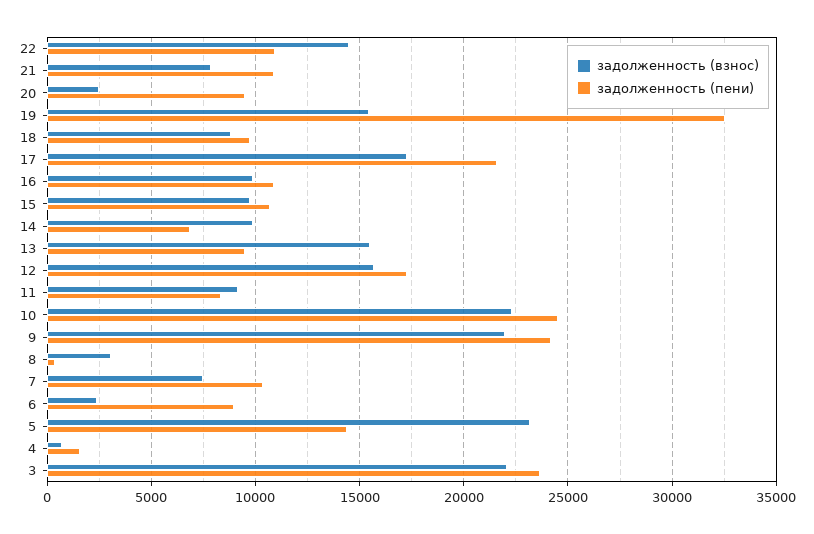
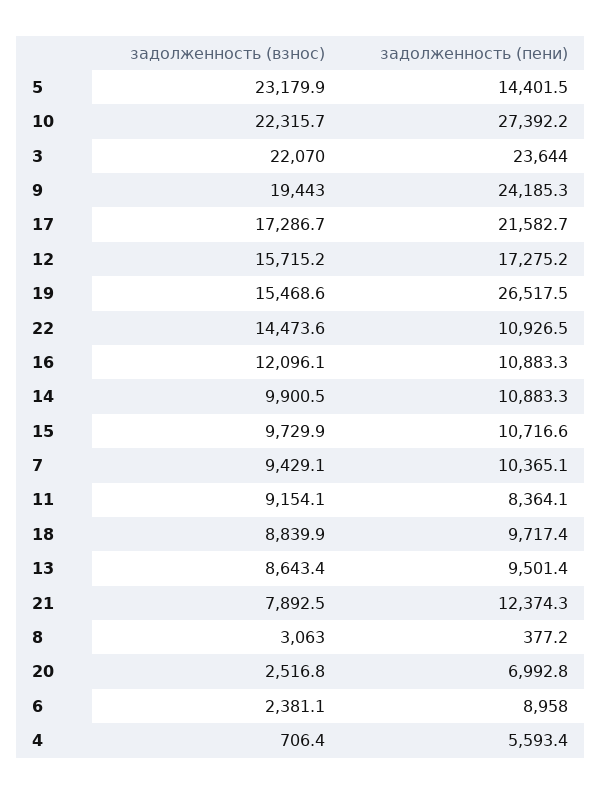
  {
    "задолженность (взнос)": {
      "22": 14473.6,
      "21": 7892.5,
      "20": 2516.8,
      "19": 15468.6,
      "18": 8839.9,
      "17": 17286.7,
-     "16": 10000,
+     "16": 12096.1,
      "15": 9729.9,
      "14": 9900.5,
-     "13": 15500,
+     "13": 8643.4,
      "12": 15715.2,
      "11": 9154.1,
      "10": 22315.7,
-     "9": 22000,
+     "9": 19443,
      "8": 3063,
-     "7": 7500,
+     "7": 9429.1,
      "6": 2381.1,
      "5": 23179.9,
      "4": 706.4,
      "3": 22070
    },
    "задолженность (пени)": {
      "22": 10926.5,
-     "21": 11000,
+     "21": 12374.3,
-     "20": 9500,
+     "20": 6992.8,
-     "19": 32500,
+     "19": 26517.5,
      "18": 9717.4,
      "17": 21582.7,
      "16": 10883.3,
      "15": 10716.6,
-     "14": 7000,
+     "14": 10883.3,
      "13": 9501.4,
      "12": 17275.2,
      "11": 8364.1,
-     "10": 24500,
+     "10": 27392.2,
      "9": 24185.3,
      "8": 377.2,
      "7": 10365.1,
      "6": 8958,
      "5": 14401.5,
-     "4": 1500,
+     "4": 5593.4,
      "3": 23644
    }
  }

